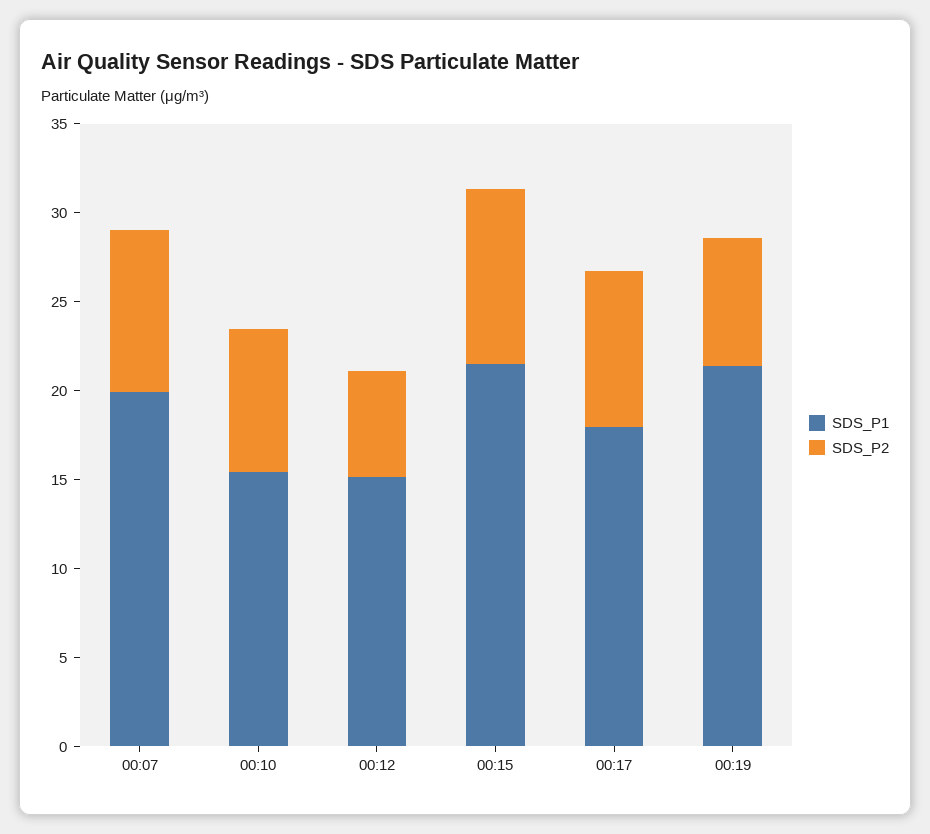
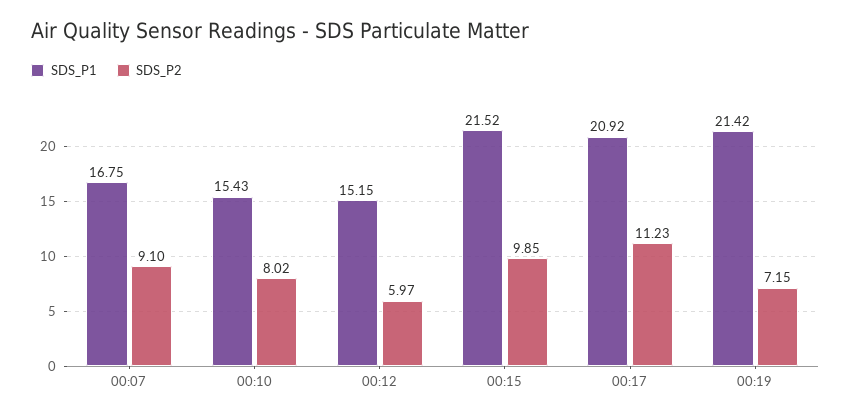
  {
    "SDS_P1": {
-     "00:07": 20,
+     "00:07": 16.75,
      "00:10": 15.43,
      "00:12": 15.15,
      "00:15": 21.52,
-     "00:17": 18,
+     "00:17": 20.92,
      "00:19": 21.42
    },
    "SDS_P2": {
      "00:07": 9.1,
      "00:10": 8.02,
      "00:12": 5.97,
      "00:15": 9.85,
-     "00:17": 9,
+     "00:17": 11.23,
      "00:19": 7.15
    }
  }

